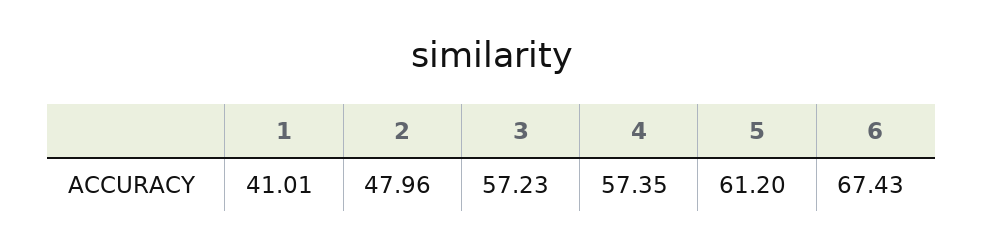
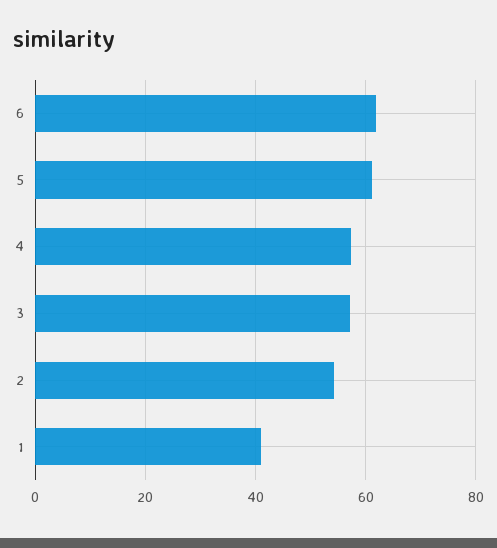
  {
    "1": 41.01,
-   "2": 47.96,
+   "2": 54,
    "3": 57.23,
    "4": 57.35,
    "5": 61.2,
-   "6": 67.43
+   "6": 62
  }

